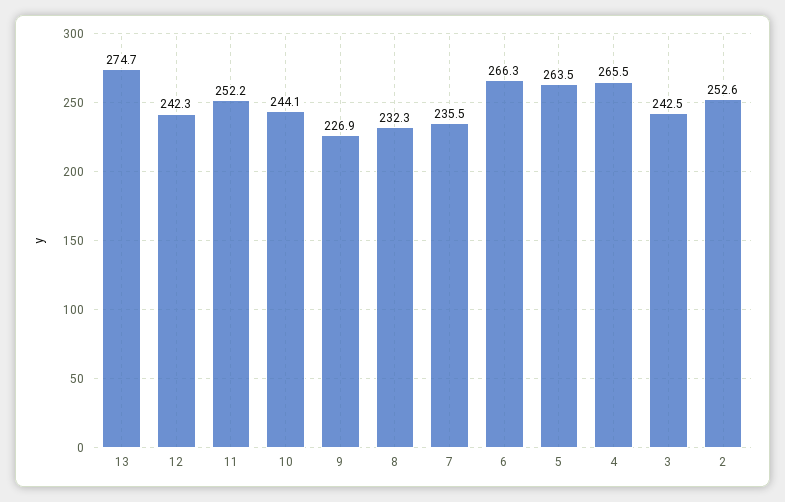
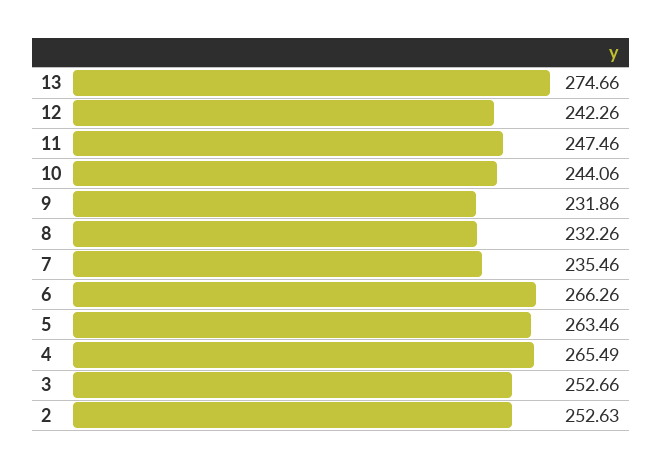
  {
    "13": 274.66,
    "12": 242.26,
-   "11": 252.2,
+   "11": 247.46,
    "10": 244.06,
-   "9": 226.9,
+   "9": 231.86,
    "8": 232.26,
    "7": 235.46,
    "6": 266.26,
    "5": 263.46,
    "4": 265.49,
-   "3": 242.5,
+   "3": 252.66,
    "2": 252.63
  }

